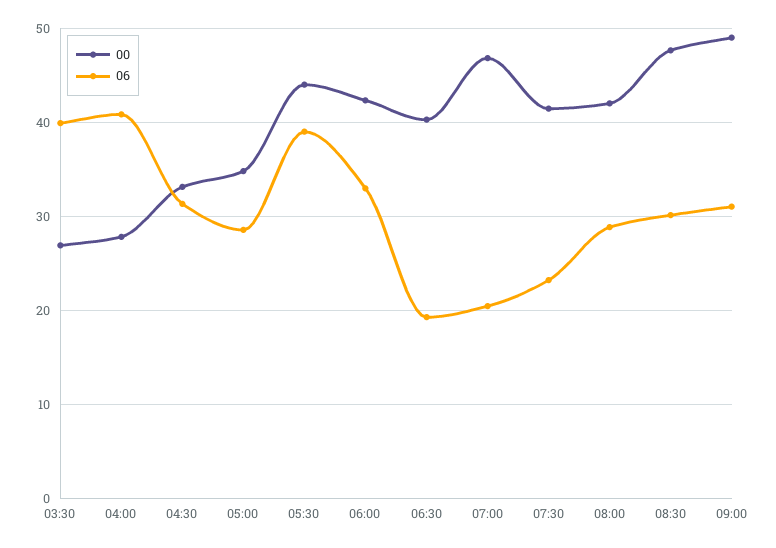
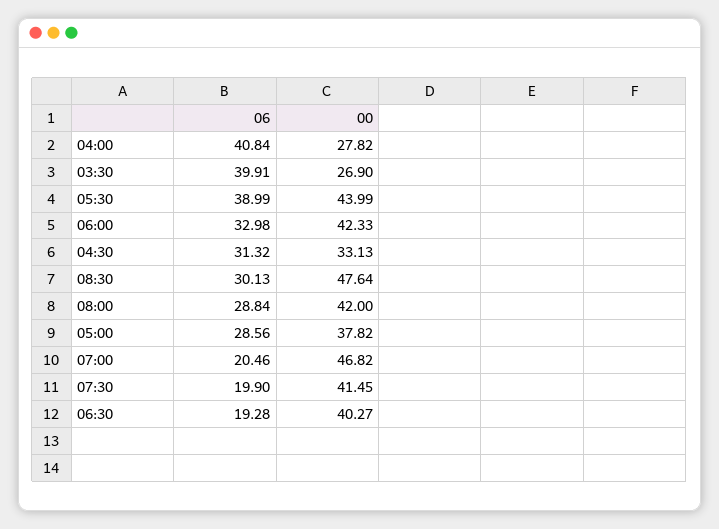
  {
    "00": {
      "03:30": 26.9,
      "04:00": 27.82,
      "04:30": 33.13,
-     "05:00": 35,
+     "05:00": 37.82,
      "05:30": 43.99,
      "06:00": 42.33,
      "06:30": 40.27,
      "07:00": 46.82,
      "07:30": 41.45,
      "08:00": 42,
-     "08:30": 47.64,
+     "08:30": 47.64
-     "09:00": 49
    },
    "06": {
      "03:30": 39.91,
      "04:00": 40.84,
      "04:30": 31.32,
      "05:00": 28.56,
      "05:30": 38.99,
      "06:00": 32.98,
      "06:30": 19.28,
      "07:00": 20.46,
-     "07:30": 23,
+     "07:30": 19.9,
      "08:00": 28.84,
-     "08:30": 30.13,
+     "08:30": 30.13
-     "09:00": 31
    }
  }

